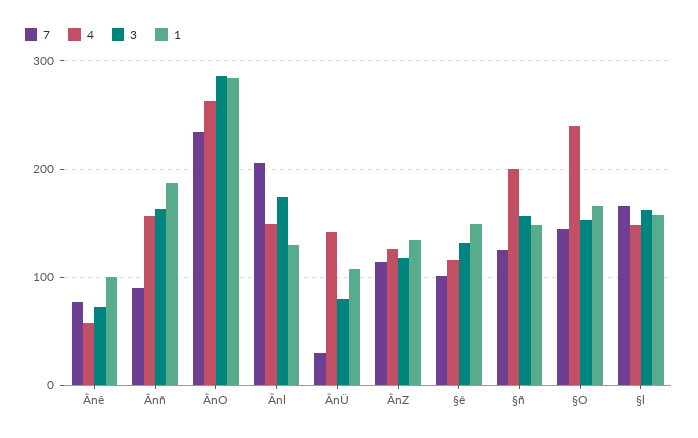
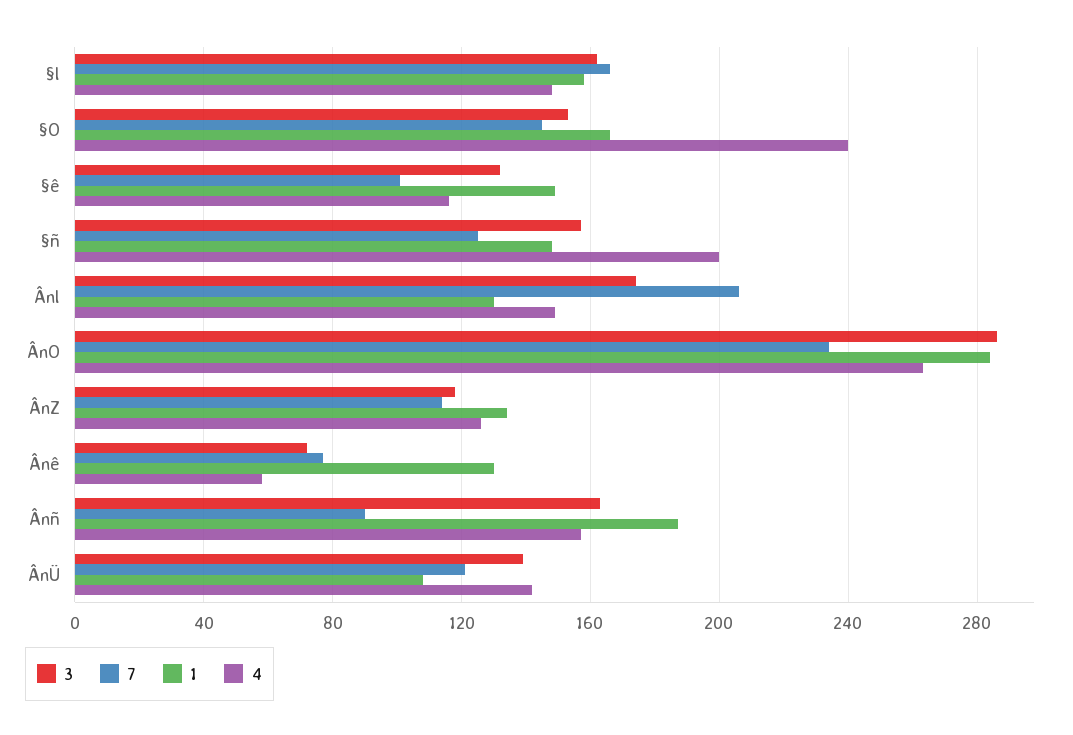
  {
    "7": {
      "Ânê": 75,
      "Ânñ": 90,
      "ÂnO": 235,
      "Ânl": 205,
-     "ÂnÜ": 30,
+     "ÂnÜ": 120,
      "ÂnZ": 115,
      "§ê": 100,
      "§ñ": 125,
      "§O": 145,
      "§l": 165
    },
    "4": {
      "Ânê": 60,
      "Ânñ": 155,
      "ÂnO": 265,
      "Ânl": 150,
      "ÂnÜ": 140,
      "ÂnZ": 125,
      "§ê": 115,
      "§ñ": 200,
      "§O": 240,
      "§l": 150
    },
    "3": {
      "Ânê": 70,
      "Ânñ": 165,
      "ÂnO": 285,
      "Ânl": 175,
-     "ÂnÜ": 80,
+     "ÂnÜ": 140,
      "ÂnZ": 120,
      "§ê": 130,
      "§ñ": 155,
      "§O": 155,
      "§l": 160
    },
    "1": {
-     "Ânê": 100,
+     "Ânê": 130,
      "Ânñ": 185,
      "ÂnO": 285,
      "Ânl": 130,
      "ÂnÜ": 110,
      "ÂnZ": 135,
      "§ê": 150,
      "§ñ": 150,
      "§O": 165,
      "§l": 160
    }
  }

